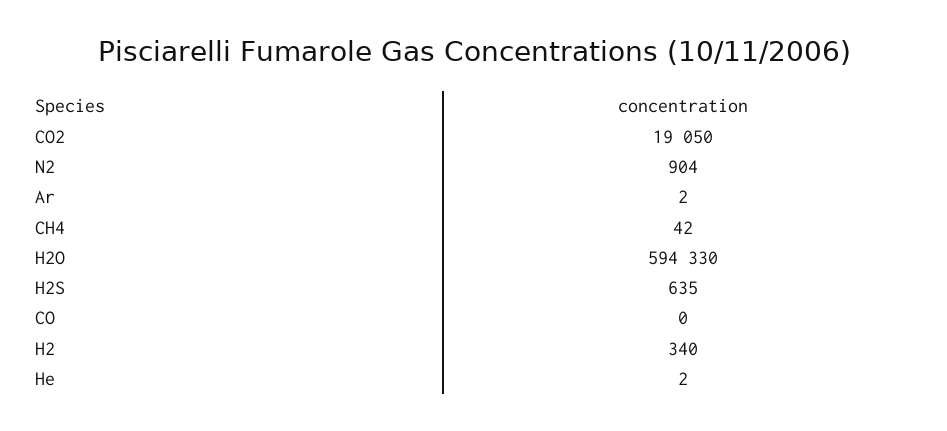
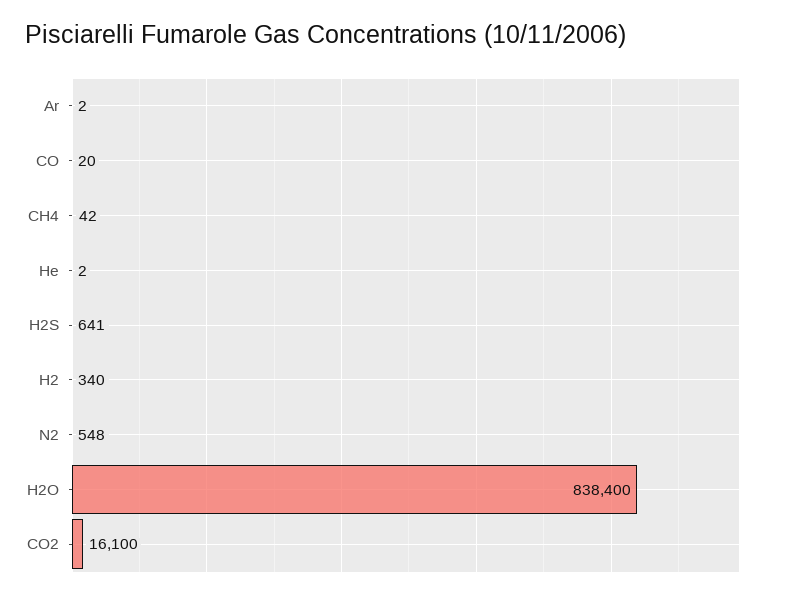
  {
-   "CO2": 19050,
+   "CO2": 16100,
-   "N2": 904,
+   "N2": 548,
    "Ar": 2,
    "CH4": 42,
-   "H2O": 594330,
+   "H2O": 838400,
-   "H2S": 635,
+   "H2S": 641,
-   "CO": 0,
+   "CO": 20,
    "H2": 340,
    "He": 2
  }

